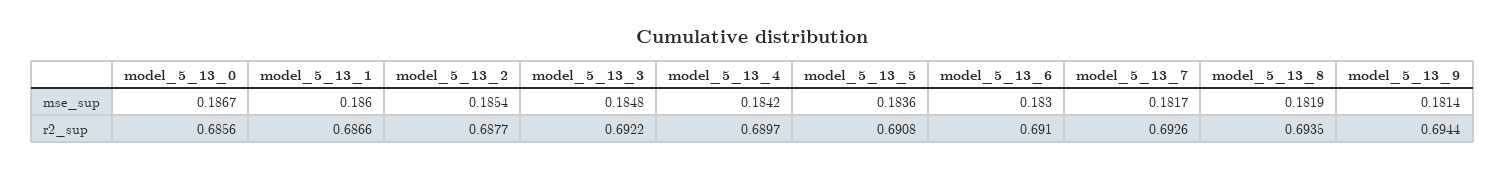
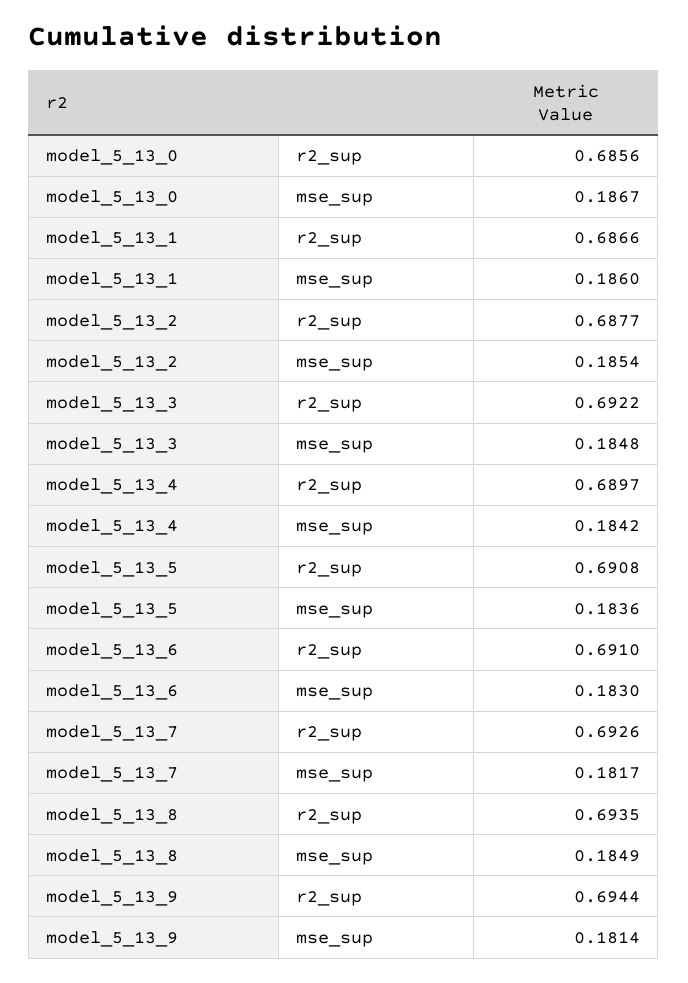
  {
    "model_5_13_0": {
      "mse_sup": 0.1867,
      "r2_sup": 0.6856
    },
    "model_5_13_1": {
      "mse_sup": 0.186,
      "r2_sup": 0.6866
    },
    "model_5_13_2": {
      "mse_sup": 0.1854,
      "r2_sup": 0.6877
    },
    "model_5_13_3": {
      "mse_sup": 0.1848,
      "r2_sup": 0.6922
    },
    "model_5_13_4": {
      "mse_sup": 0.1842,
      "r2_sup": 0.6897
    },
    "model_5_13_5": {
      "mse_sup": 0.1836,
      "r2_sup": 0.6908
    },
    "model_5_13_6": {
      "mse_sup": 0.183,
      "r2_sup": 0.691
    },
    "model_5_13_7": {
      "mse_sup": 0.1817,
      "r2_sup": 0.6926
    },
    "model_5_13_8": {
-     "mse_sup": 0.1819,
+     "mse_sup": 0.1849,
      "r2_sup": 0.6935
    },
    "model_5_13_9": {
      "mse_sup": 0.1814,
      "r2_sup": 0.6944
    }
  }

